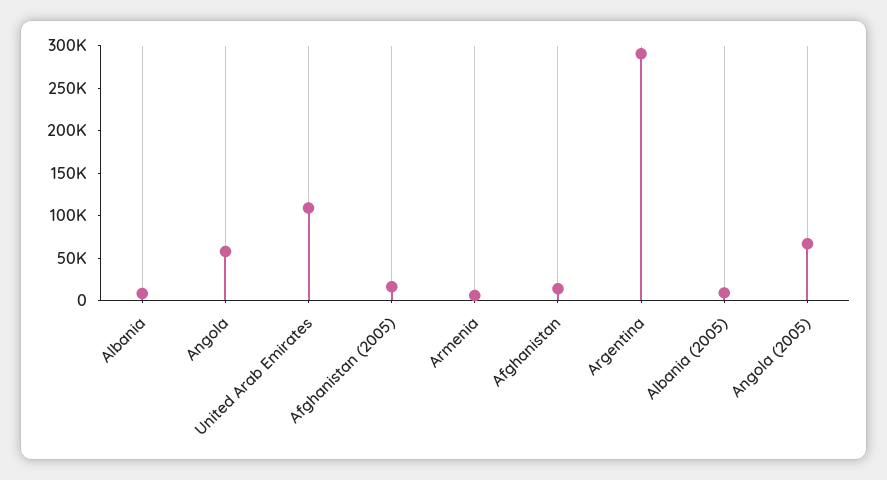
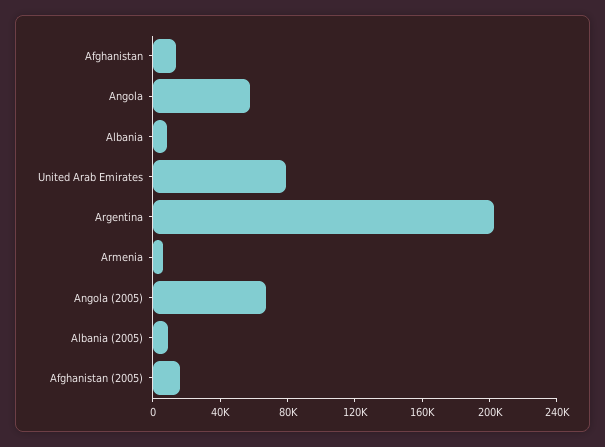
  {
    "Albania": 10000,
    "Angola": 60000,
-   "United Arab Emirates": 110000,
+   "United Arab Emirates": 80000,
    "Afghanistan (2005)": 20000,
    "Armenia": 10000,
    "Afghanistan": 10000,
-   "Argentina": 290000,
+   "Argentina": 200000,
    "Albania (2005)": 10000,
    "Angola (2005)": 70000
  }

